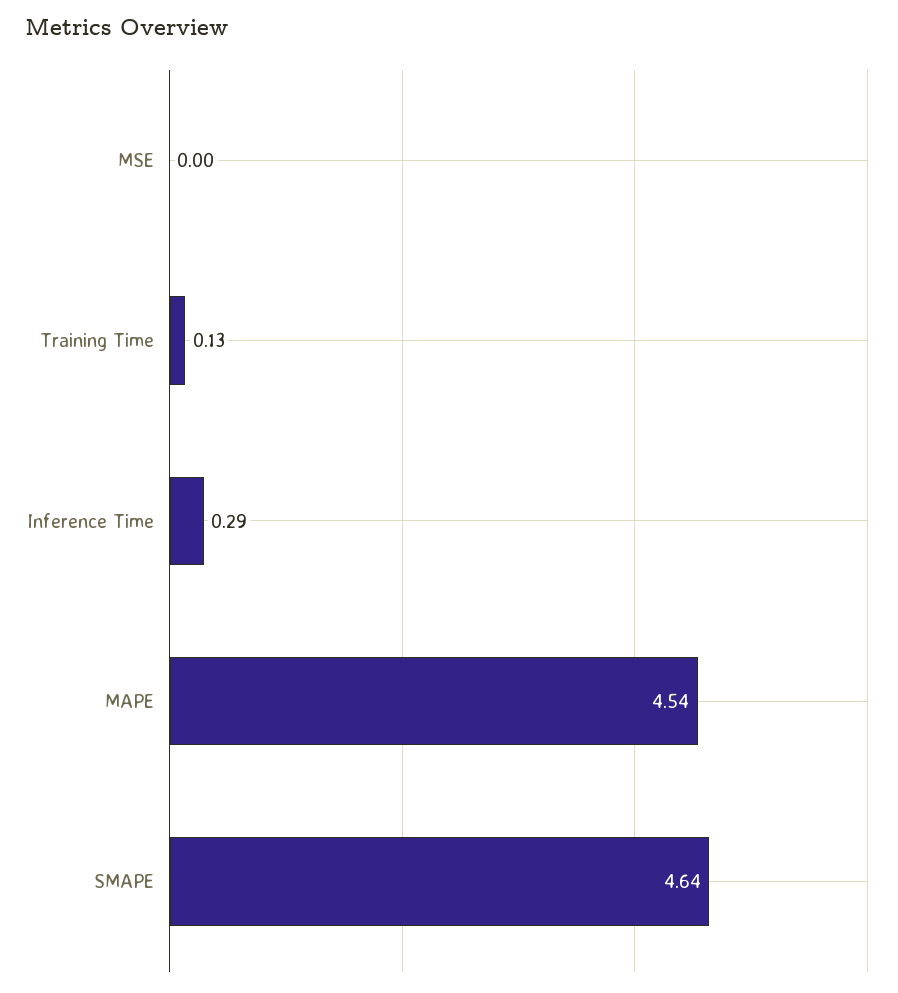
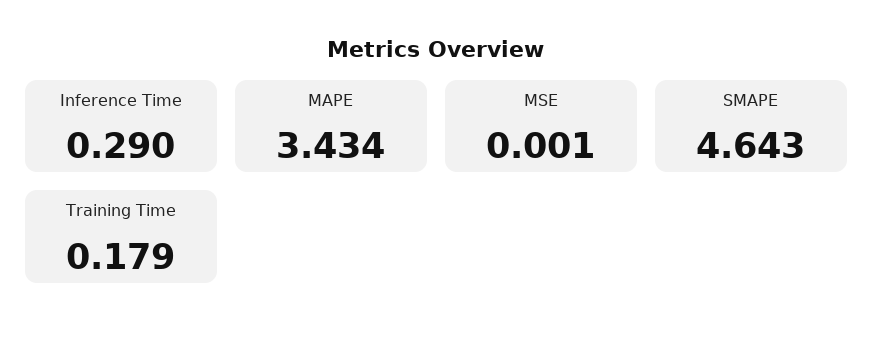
  {
    "MSE": 0.001,
-   "Training Time": 0.13,
+   "Training Time": 0.179,
    "Inference Time": 0.29,
-   "MAPE": 4.54,
+   "MAPE": 3.434,
    "SMAPE": 4.643
  }

